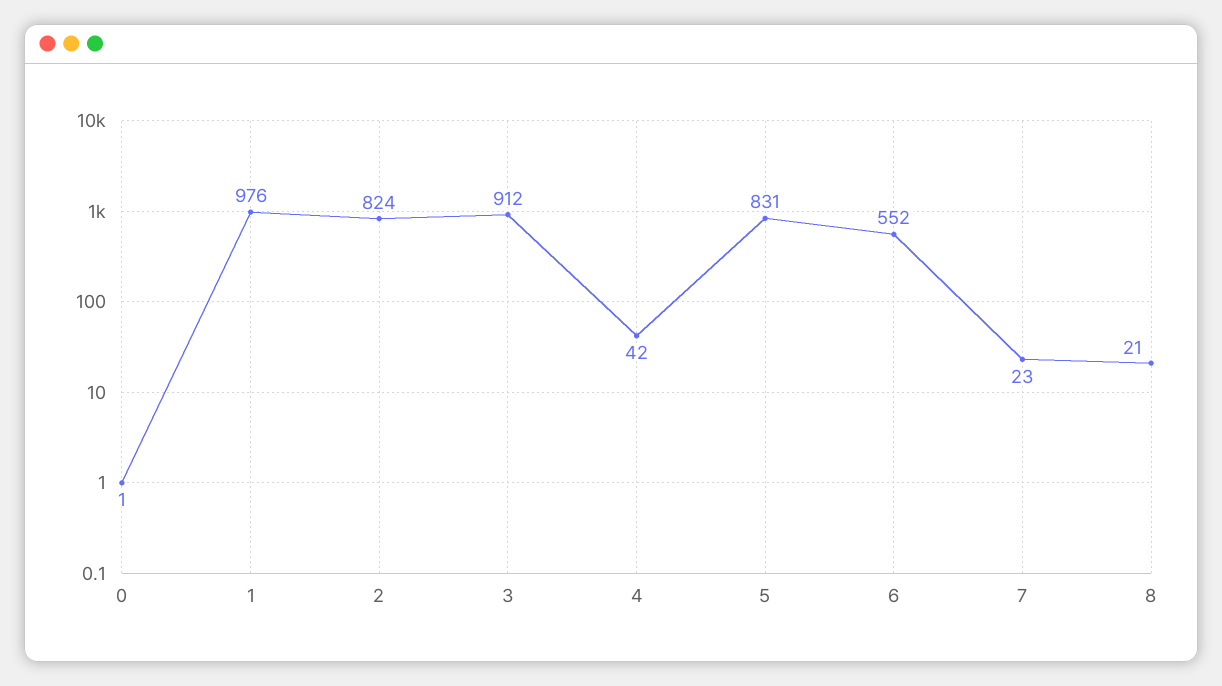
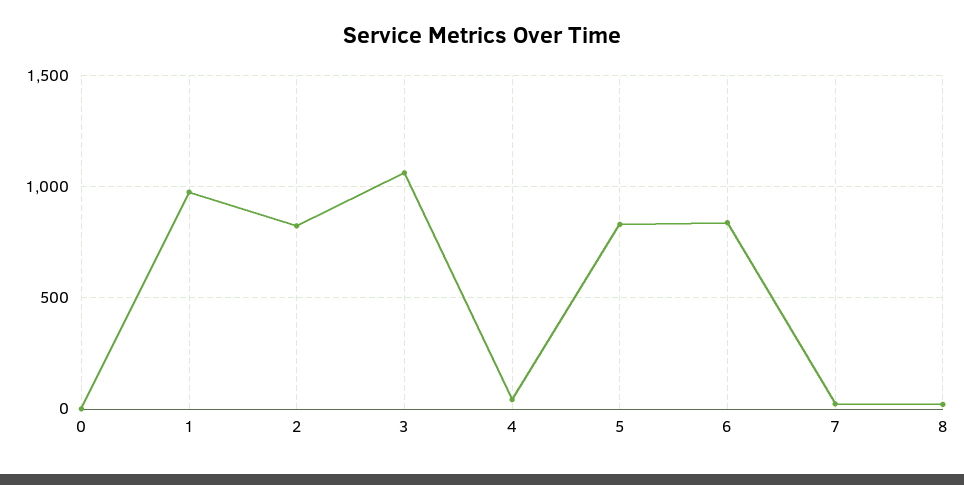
  {
    "0": 1,
    "1": 976,
    "2": 824,
-   "3": 912,
+   "3": 1050,
    "4": 42,
    "5": 831,
-   "6": 552,
+   "6": 850,
    "7": 23,
    "8": 21
  }

